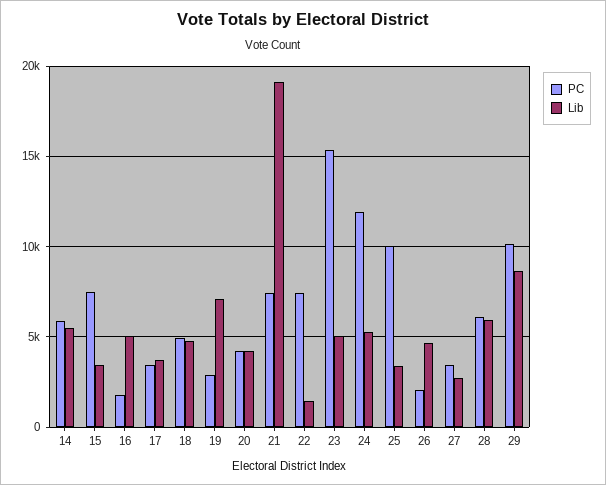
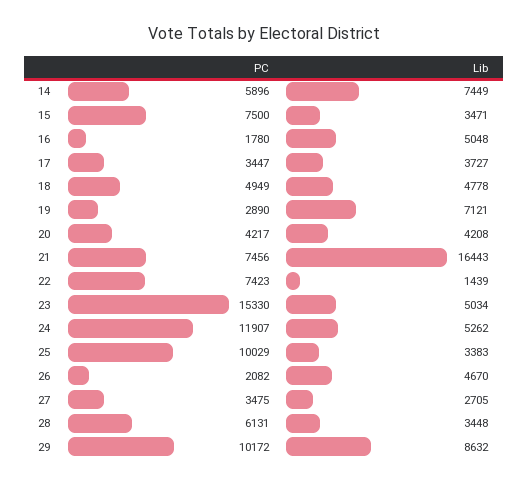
  {
    "PC": {
      "14": 5896,
      "15": 7500,
      "16": 1780,
      "17": 3447,
      "18": 4949,
      "19": 2890,
      "20": 4217,
      "21": 7456,
      "22": 7423,
      "23": 15330,
      "24": 11907,
      "25": 10029,
      "26": 2082,
      "27": 3475,
      "28": 6131,
      "29": 10172
    },
    "Lib": {
-     "14": 5500,
+     "14": 7449,
      "15": 3471,
      "16": 5048,
      "17": 3727,
      "18": 4778,
      "19": 7121,
      "20": 4208,
-     "21": 19000,
+     "21": 16443,
      "22": 1439,
      "23": 5034,
      "24": 5262,
      "25": 3383,
      "26": 4670,
      "27": 2705,
-     "28": 6000,
+     "28": 3448,
      "29": 8632
    }
  }

